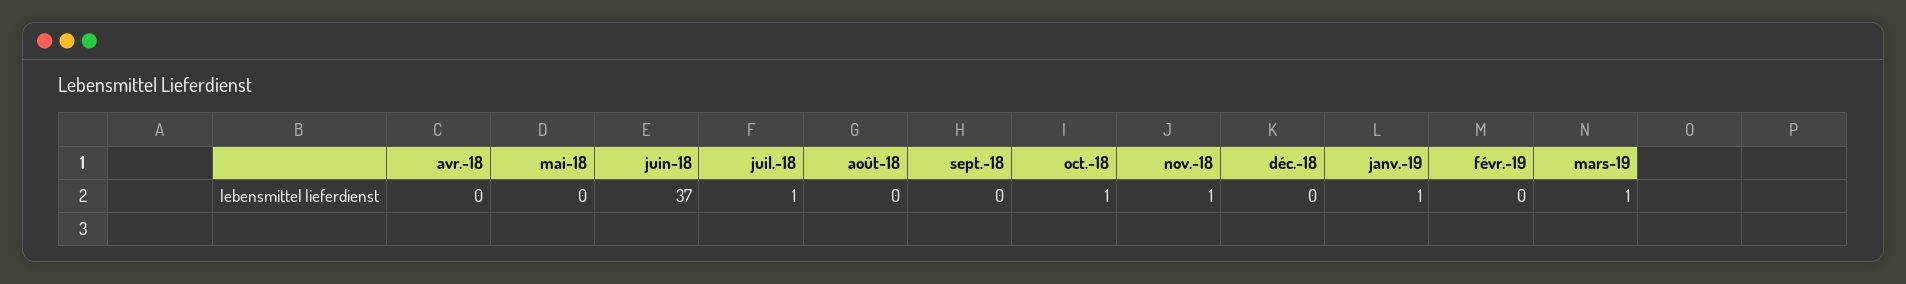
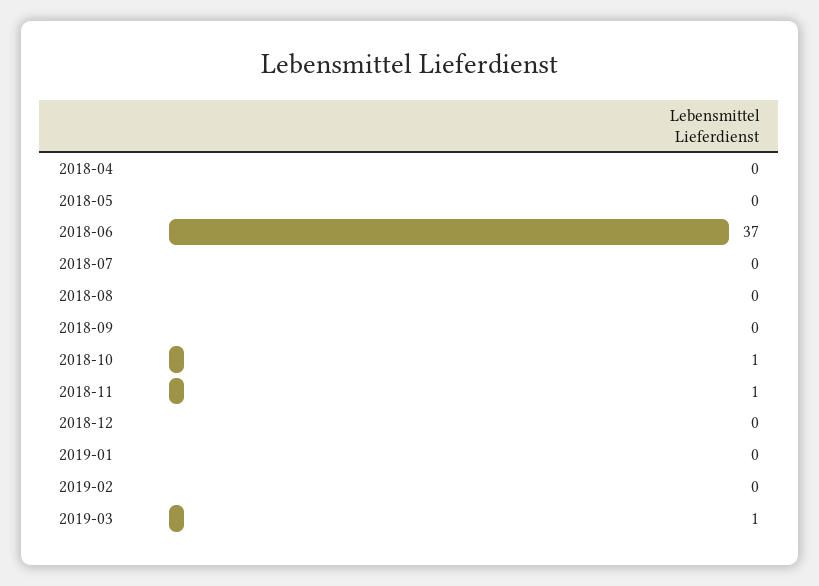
  {
    "avr.-18": 0,
    "mai-18": 0,
    "juin-18": 37,
-   "juil.-18": 1,
+   "juil.-18": 0,
    "août-18": 0,
    "sept.-18": 0,
    "oct.-18": 1,
    "nov.-18": 1,
    "déc.-18": 0,
-   "janv.-19": 1,
+   "janv.-19": 0,
    "févr.-19": 0,
    "mars-19": 1
  }

